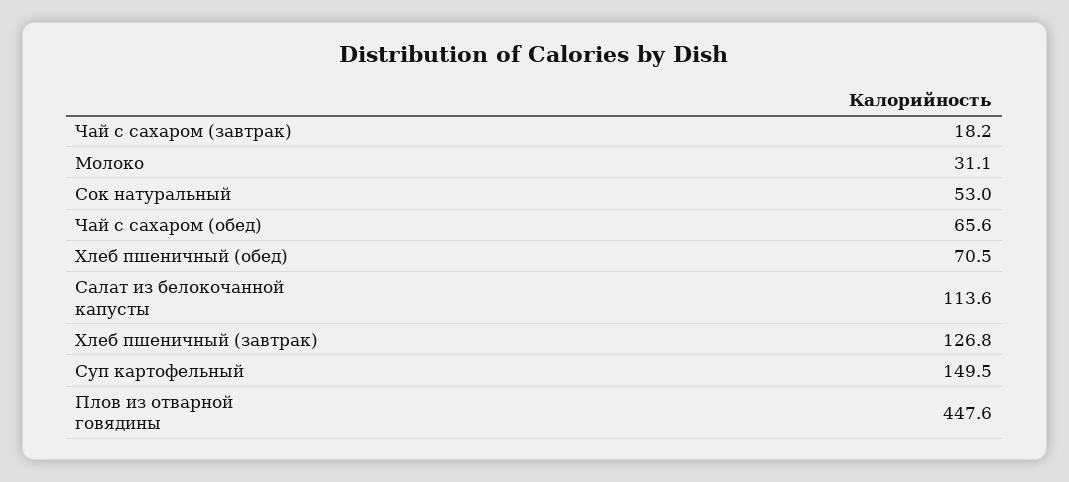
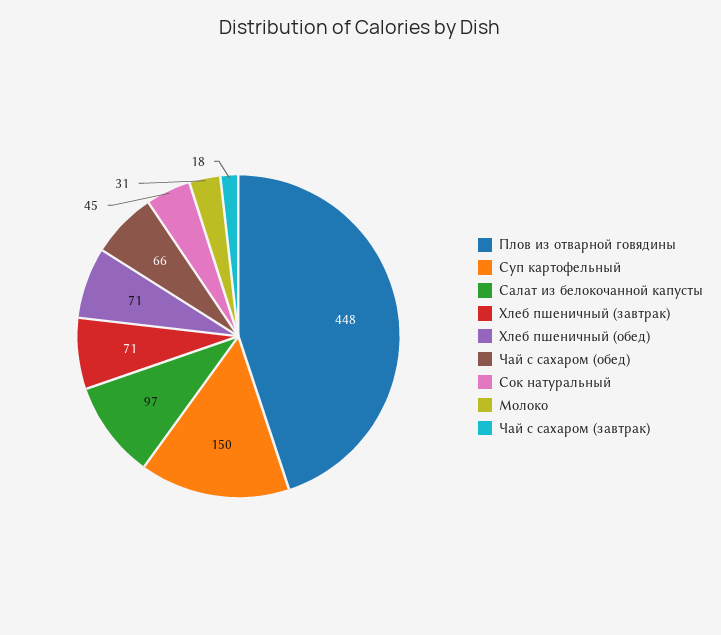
  {
    "Чай с сахаром (завтрак)": 18.2,
    "Молоко": 31.1,
-   "Сок натуральный": 53,
+   "Сок натуральный": 45,
    "Чай с сахаром (обед)": 65.6,
    "Хлеб пшеничный (обед)": 70.5,
-   "Салат из белокочанной капусты": 113.6,
+   "Салат из белокочанной капусты": 97,
-   "Хлеб пшеничный (завтрак)": 126.8,
+   "Хлеб пшеничный (завтрак)": 71,
    "Суп картофельный": 149.5,
    "Плов из отварной говядины": 447.6
  }

